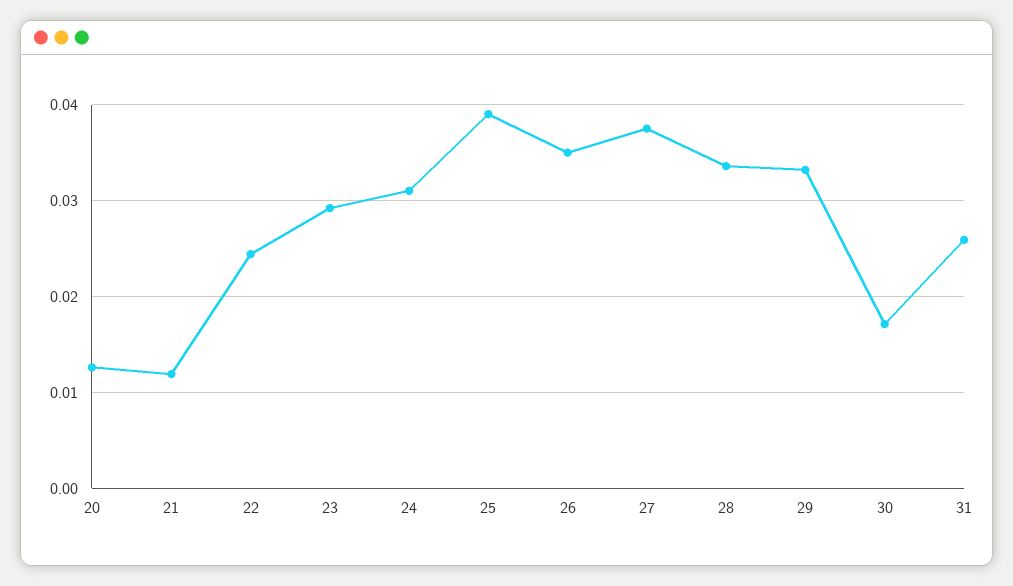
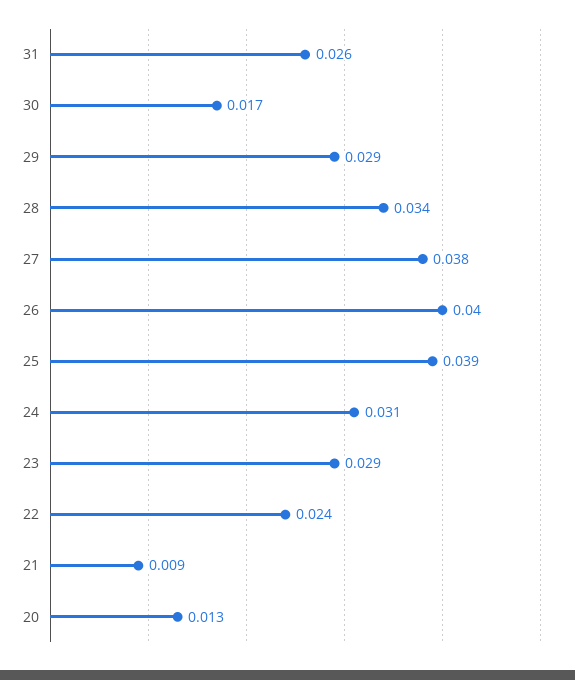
  {
    "20": 0.013,
-   "21": 0.012,
+   "21": 0.009,
    "22": 0.024,
    "23": 0.029,
    "24": 0.031,
    "25": 0.039,
-   "26": 0.035,
+   "26": 0.04,
    "27": 0.038,
    "28": 0.034,
-   "29": 0.033,
+   "29": 0.029,
    "30": 0.017,
    "31": 0.026
  }

